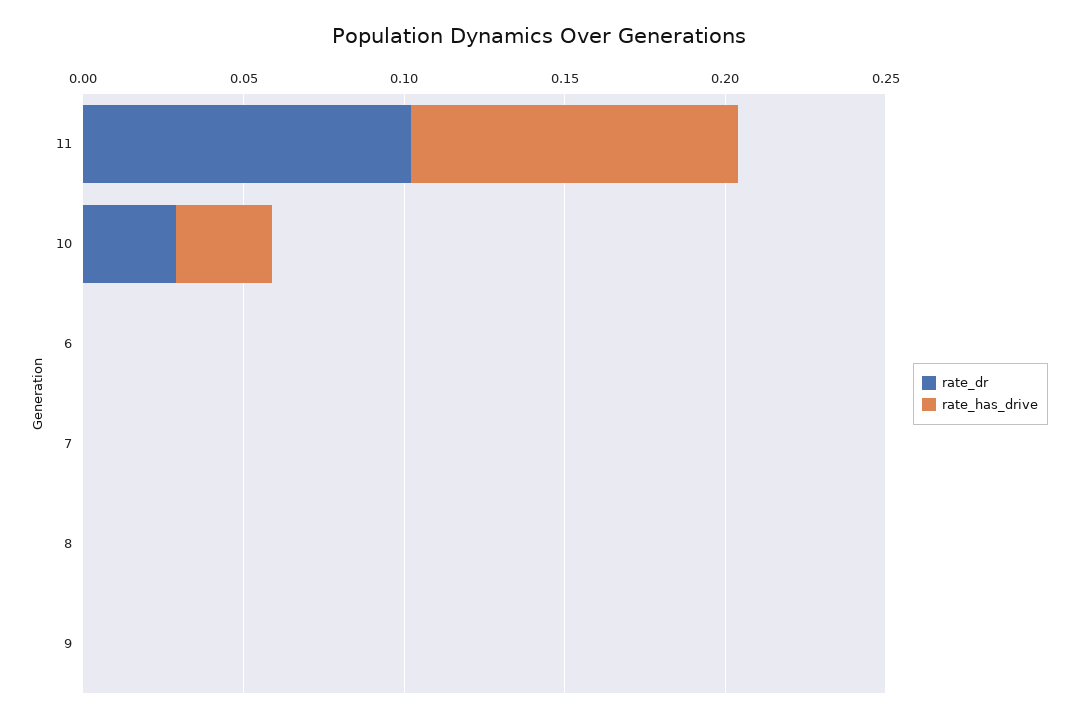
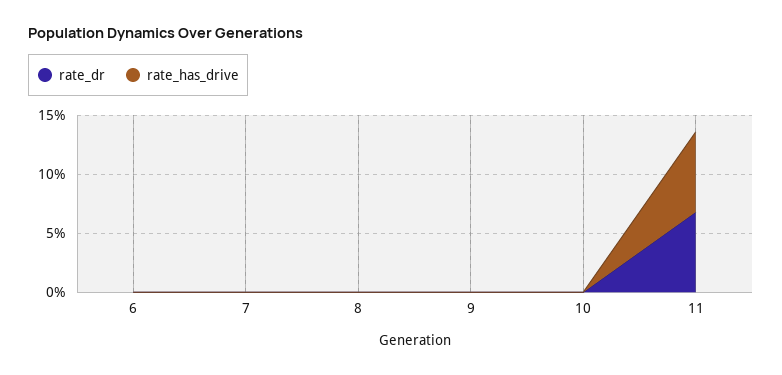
  {
    "rate_dr": {
-     "11": 0.1,
+     "11": 0.07,
-     "10": 0.03,
+     "10": 0,
      "6": 0,
      "7": 0,
      "8": 0,
      "9": 0
    },
    "rate_has_drive": {
-     "11": 0.1,
+     "11": 0.07,
-     "10": 0.03,
+     "10": 0,
      "6": 0,
      "7": 0,
      "8": 0,
      "9": 0
    }
  }

